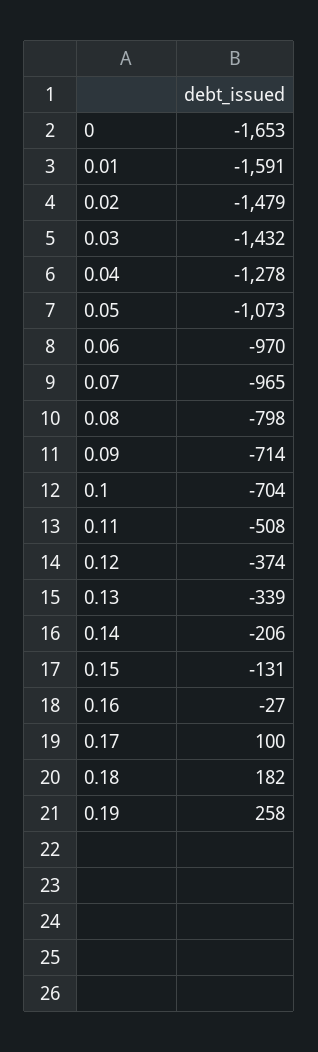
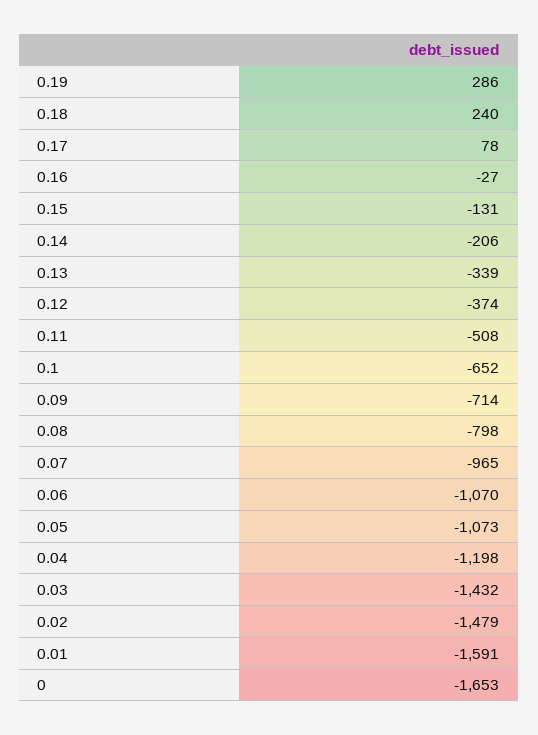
  {
    "0": -1653,
    "0.01": -1591,
    "0.02": -1479,
    "0.03": -1432,
-   "0.04": -1278,
+   "0.04": -1198,
    "0.05": -1073,
-   "0.06": -970,
+   "0.06": -1070,
    "0.07": -965,
    "0.08": -798,
    "0.09": -714,
-   "0.1": -704,
+   "0.1": -652,
    "0.11": -508,
    "0.12": -374,
    "0.13": -339,
    "0.14": -206,
    "0.15": -131,
    "0.16": -27,
-   "0.17": 100,
+   "0.17": 78,
-   "0.18": 182,
+   "0.18": 240,
-   "0.19": 258
+   "0.19": 286
  }

